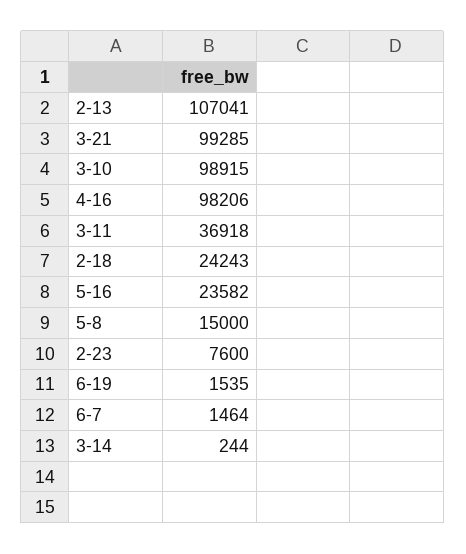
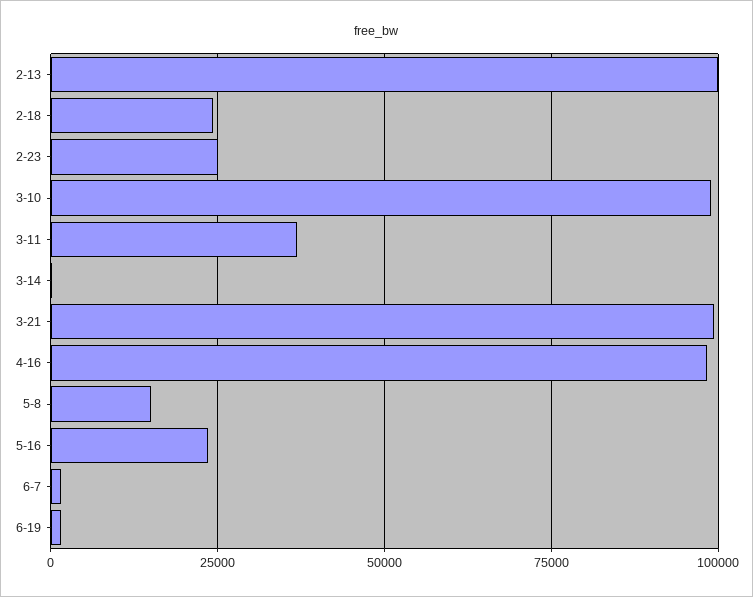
  {
-   "2-13": 107041,
+   "2-13": 100000,
    "3-21": 99285,
    "3-10": 98915,
    "4-16": 98206,
    "3-11": 36918,
    "2-18": 24243,
    "5-16": 23582,
    "5-8": 15000,
-   "2-23": 7600,
+   "2-23": 25000,
    "6-19": 1535,
    "6-7": 1464,
    "3-14": 244
  }

